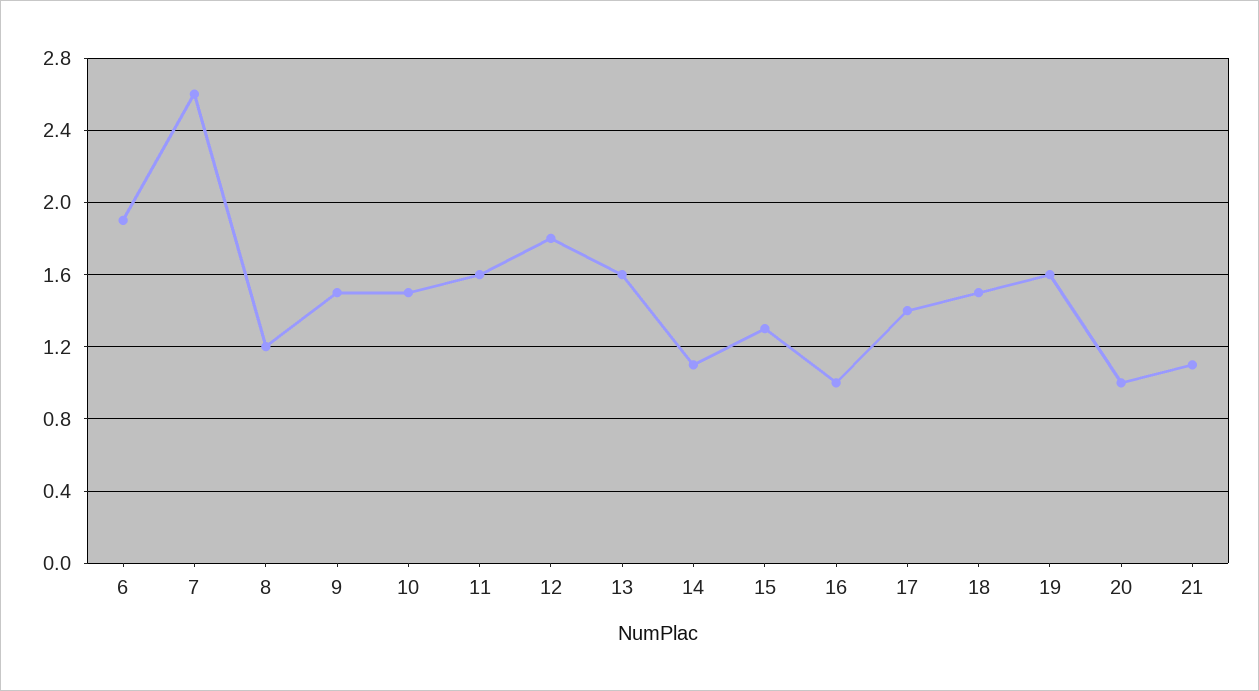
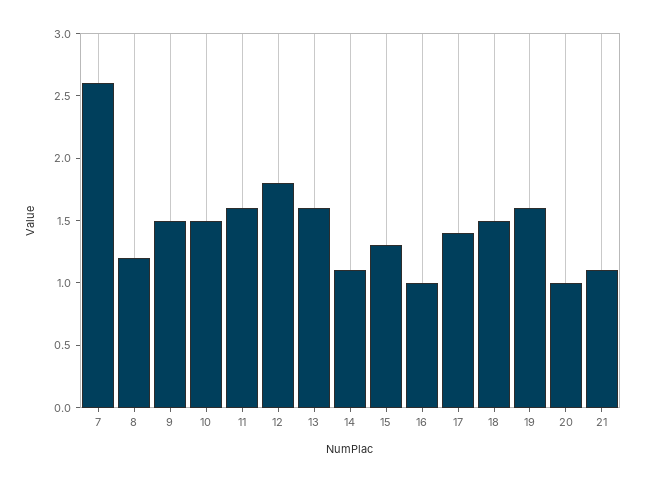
  {
-   "6": 1.9,
    "7": 2.6,
    "8": 1.2,
    "9": 1.5,
    "10": 1.5,
    "11": 1.6,
    "12": 1.8,
    "13": 1.6,
    "14": 1.1,
    "15": 1.3,
    "16": 1,
    "17": 1.4,
    "18": 1.5,
    "19": 1.6,
    "20": 1,
    "21": 1.1
  }

